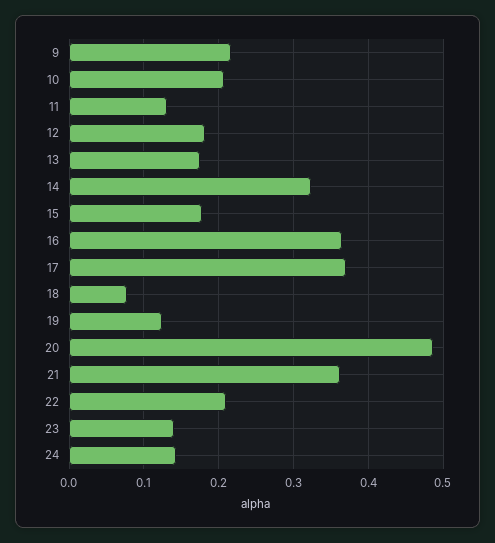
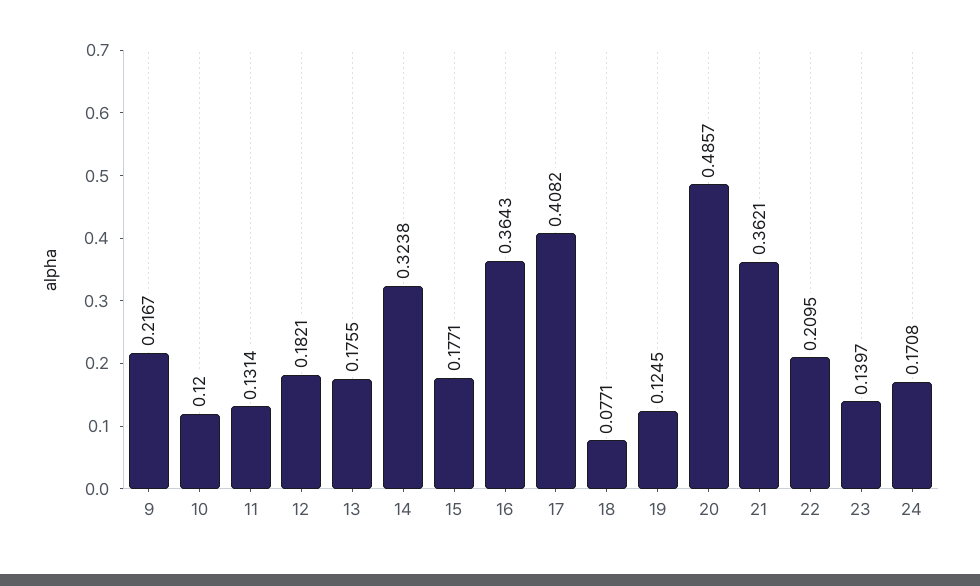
  {
    "9": 0.2167,
-   "10": 0.21,
+   "10": 0.12,
    "11": 0.1314,
    "12": 0.1821,
    "13": 0.1755,
    "14": 0.3238,
    "15": 0.1771,
    "16": 0.3643,
-   "17": 0.37,
+   "17": 0.4082,
    "18": 0.0771,
    "19": 0.1245,
    "20": 0.4857,
    "21": 0.3621,
    "22": 0.2095,
    "23": 0.1397,
-   "24": 0.14
+   "24": 0.1708
  }

